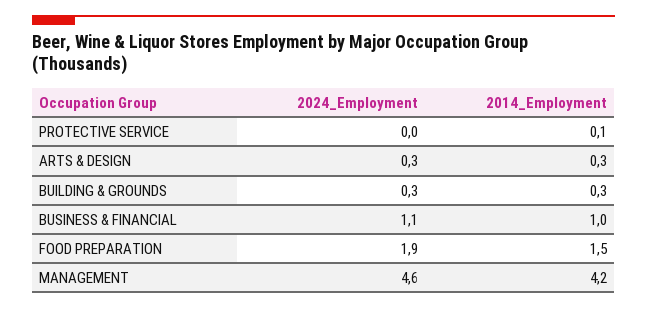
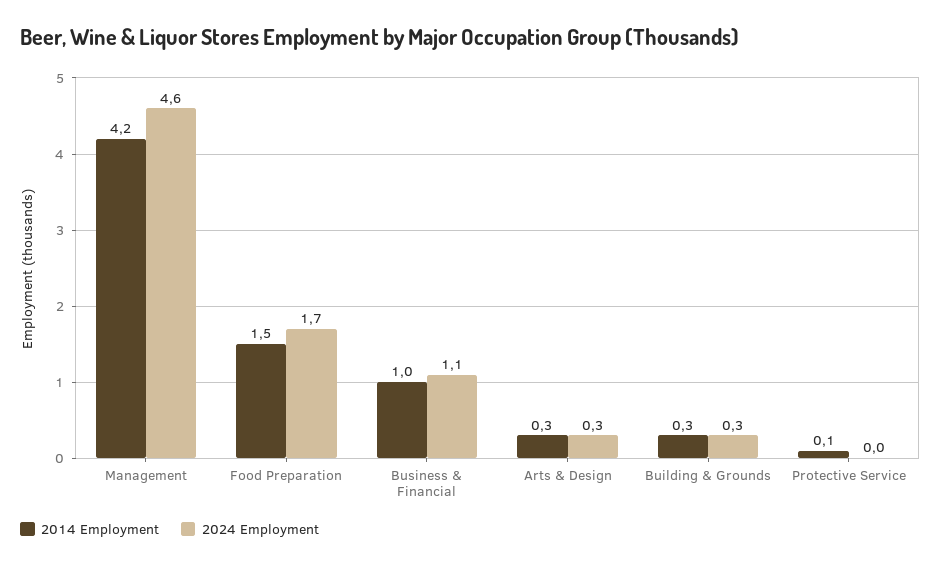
  {
    "2024_Employment": {
      "PROTECTIVE SERVICE": 0,
      "ARTS & DESIGN": 0.3,
      "BUILDING & GROUNDS": 0.3,
      "BUSINESS & FINANCIAL": 1.1,
-     "FOOD PREPARATION": 1.9,
+     "FOOD PREPARATION": 1.7,
      "MANAGEMENT": 4.6
    },
    "2014_Employment": {
      "PROTECTIVE SERVICE": 0.1,
      "ARTS & DESIGN": 0.3,
      "BUILDING & GROUNDS": 0.3,
      "BUSINESS & FINANCIAL": 1,
      "FOOD PREPARATION": 1.5,
      "MANAGEMENT": 4.2
    }
  }

